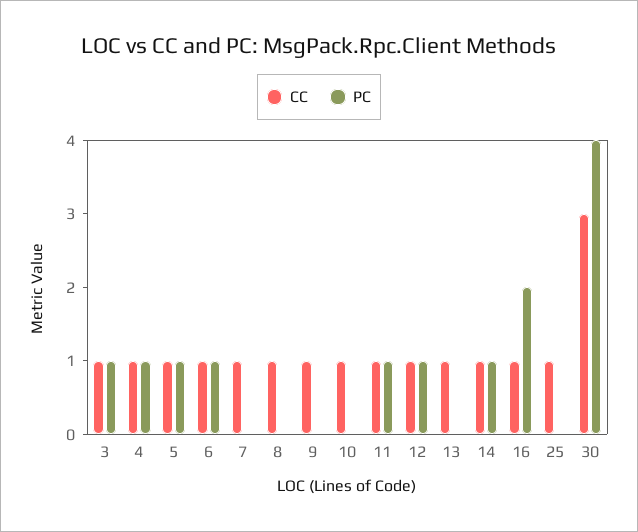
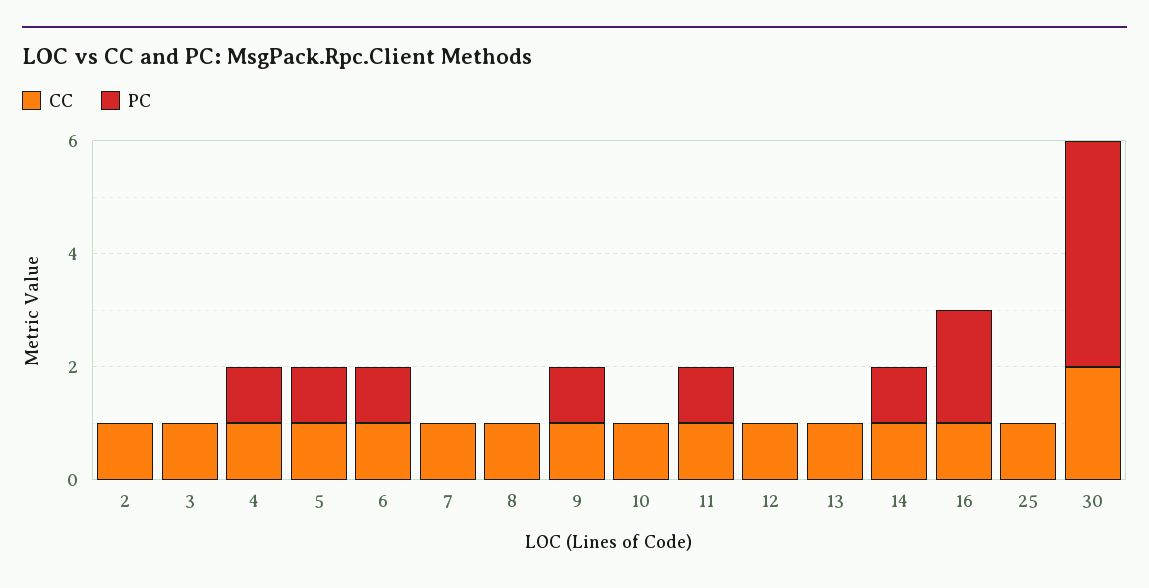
  {
    "CC": {
      "3": 1,
      "4": 1,
      "5": 1,
      "6": 1,
      "7": 1,
      "8": 1,
      "9": 1,
      "10": 1,
      "11": 1,
      "12": 1,
      "13": 1,
      "14": 1,
      "16": 1,
      "25": 1,
-     "30": 3
+     "30": 2,
+     "2": 1
    },
    "PC": {
-     "3": 1,
+     "3": 0,
      "4": 1,
      "5": 1,
      "6": 1,
      "7": 0,
      "8": 0,
-     "9": 0,
+     "9": 1,
      "10": 0,
      "11": 1,
-     "12": 1,
+     "12": 0,
      "13": 0,
      "14": 1,
      "16": 2,
      "25": 0,
-     "30": 4
+     "30": 4,
+     "2": 0
    }
  }

